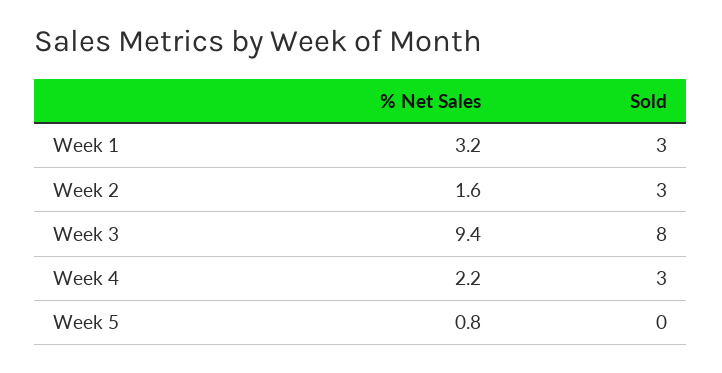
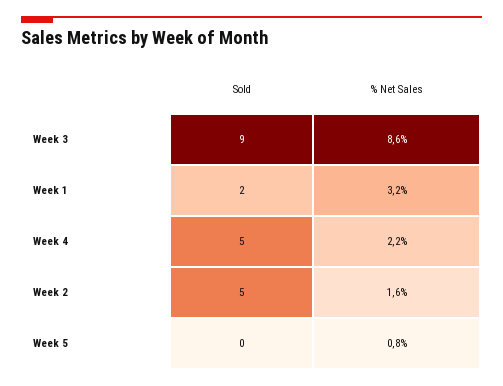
  {
    "% Net Sales": {
      "Week 1": 3.2,
      "Week 2": 1.6,
-     "Week 3": 9.4,
+     "Week 3": 8.6,
      "Week 4": 2.2,
      "Week 5": 0.8
    },
    "Sold": {
-     "Week 1": 3,
+     "Week 1": 2,
-     "Week 2": 3,
+     "Week 2": 5,
-     "Week 3": 8,
+     "Week 3": 9,
-     "Week 4": 3,
+     "Week 4": 5,
      "Week 5": 0
    }
  }

